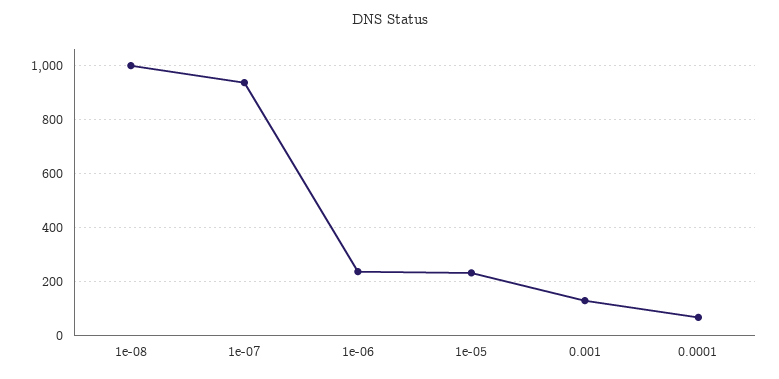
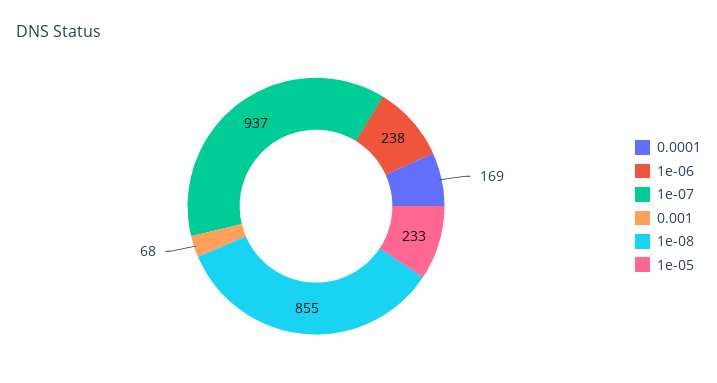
  {
-   "1e-08": 1000,
+   "1e-08": 855,
    "1e-07": 937,
    "1e-06": 238,
    "1e-05": 233,
-   "0.001": 125,
+   "0.001": 68,
-   "0.0001": 75
+   "0.0001": 169
  }

